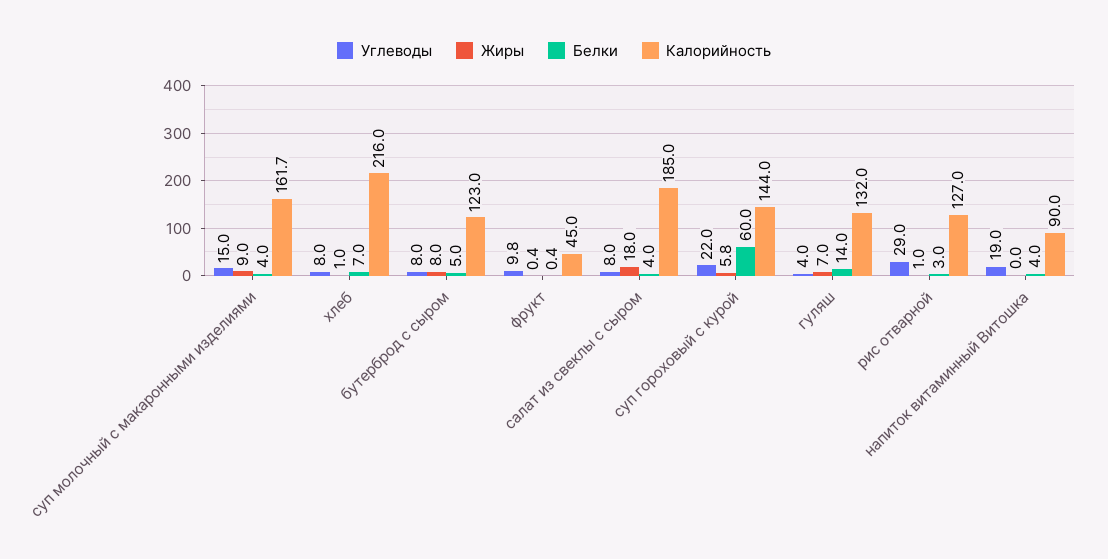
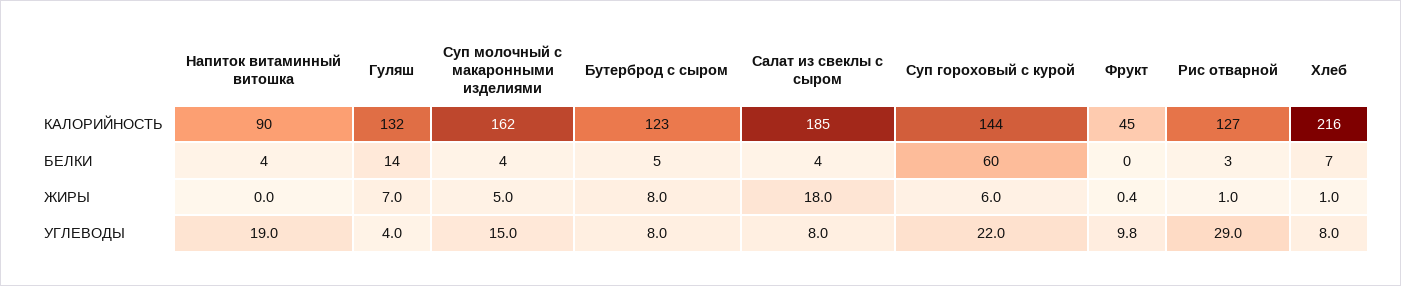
  {
    "Углеводы": {
      "суп молочный с макаронными изделиями": 15,
      "хлеб": 8,
      "бутерброд с сыром": 8,
      "фрукт": 9.8,
      "салат из свеклы с сыром": 8,
      "суп гороховый с курой": 22,
      "гуляш": 4,
      "рис отварной": 29,
      "напиток витаминный Витошка": 19
    },
    "Жиры": {
-     "суп молочный с макаронными изделиями": 9,
+     "суп молочный с макаронными изделиями": 5,
      "хлеб": 1,
      "бутерброд с сыром": 8,
      "фрукт": 0.4,
      "салат из свеклы с сыром": 18,
-     "суп гороховый с курой": 5.8,
+     "суп гороховый с курой": 6,
      "гуляш": 7,
      "рис отварной": 1,
      "напиток витаминный Витошка": 0
    },
    "Белки": {
      "суп молочный с макаронными изделиями": 4,
      "хлеб": 7,
      "бутерброд с сыром": 5,
      "фрукт": 0.4,
      "салат из свеклы с сыром": 4,
      "суп гороховый с курой": 60,
      "гуляш": 14,
      "рис отварной": 3,
      "напиток витаминный Витошка": 4
    },
    "Калорийность": {
      "суп молочный с макаронными изделиями": 161.7,
      "хлеб": 216,
      "бутерброд с сыром": 123,
      "фрукт": 45,
      "салат из свеклы с сыром": 185,
      "суп гороховый с курой": 144,
      "гуляш": 132,
      "рис отварной": 127,
      "напиток витаминный Витошка": 90
    }
  }

